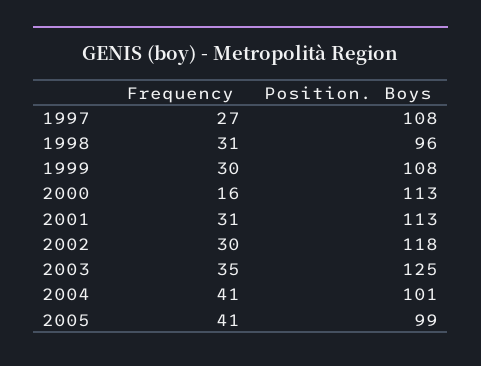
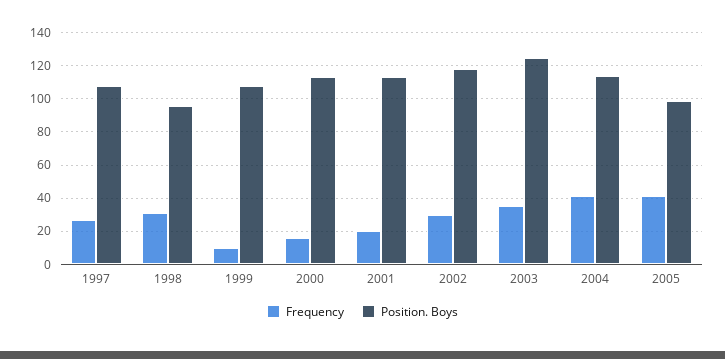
  {
    "Frequency": {
      "1997": 27,
      "1998": 31,
-     "1999": 30,
+     "1999": 10,
      "2000": 16,
-     "2001": 31,
+     "2001": 20,
      "2002": 30,
      "2003": 35,
      "2004": 41,
      "2005": 41
    },
    "Position. Boys": {
      "1997": 108,
      "1998": 96,
      "1999": 108,
      "2000": 113,
      "2001": 113,
      "2002": 118,
      "2003": 125,
-     "2004": 101,
+     "2004": 115,
      "2005": 99
    }
  }

